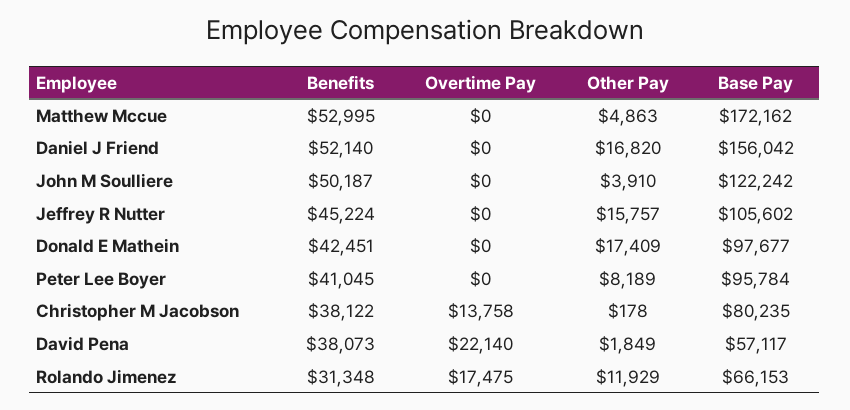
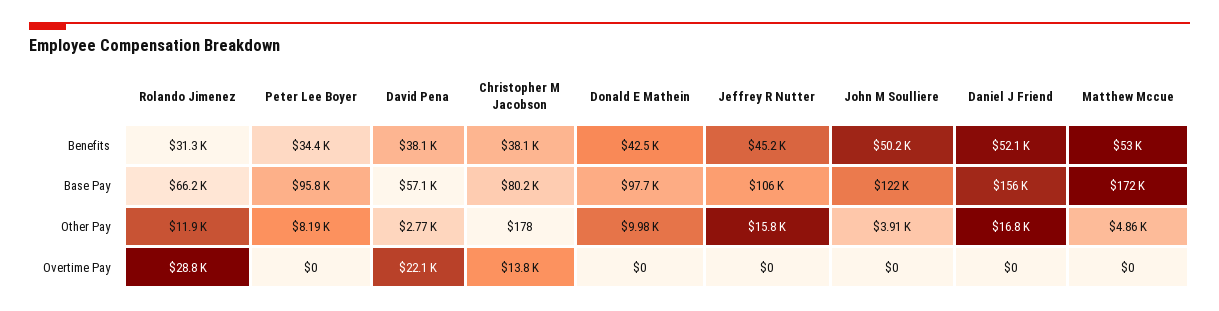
  {
    "Benefits": {
      "Matthew Mccue": 52995,
      "Daniel J Friend": 52140,
      "John M Soulliere": 50187,
      "Jeffrey R Nutter": 45224,
      "Donald E Mathein": 42451,
-     "Peter Lee Boyer": 41045,
+     "Peter Lee Boyer": 34400,
      "Christopher M Jacobson": 38122,
      "David Pena": 38073,
      "Rolando Jimenez": 31348
    },
    "Overtime Pay": {
      "Matthew Mccue": 0,
      "Daniel J Friend": 0,
      "John M Soulliere": 0,
      "Jeffrey R Nutter": 0,
      "Donald E Mathein": 0,
      "Peter Lee Boyer": 0,
      "Christopher M Jacobson": 13758,
      "David Pena": 22140,
-     "Rolando Jimenez": 17475
+     "Rolando Jimenez": 28800
    },
    "Other Pay": {
      "Matthew Mccue": 4863,
      "Daniel J Friend": 16820,
      "John M Soulliere": 3910,
      "Jeffrey R Nutter": 15757,
-     "Donald E Mathein": 17409,
+     "Donald E Mathein": 9980,
      "Peter Lee Boyer": 8189,
      "Christopher M Jacobson": 178,
-     "David Pena": 1849,
+     "David Pena": 2770,
      "Rolando Jimenez": 11929
    },
    "Base Pay": {
      "Matthew Mccue": 172162,
      "Daniel J Friend": 156042,
      "John M Soulliere": 122242,
      "Jeffrey R Nutter": 105602,
      "Donald E Mathein": 97677,
      "Peter Lee Boyer": 95784,
      "Christopher M Jacobson": 80235,
      "David Pena": 57117,
      "Rolando Jimenez": 66153
    }
  }

